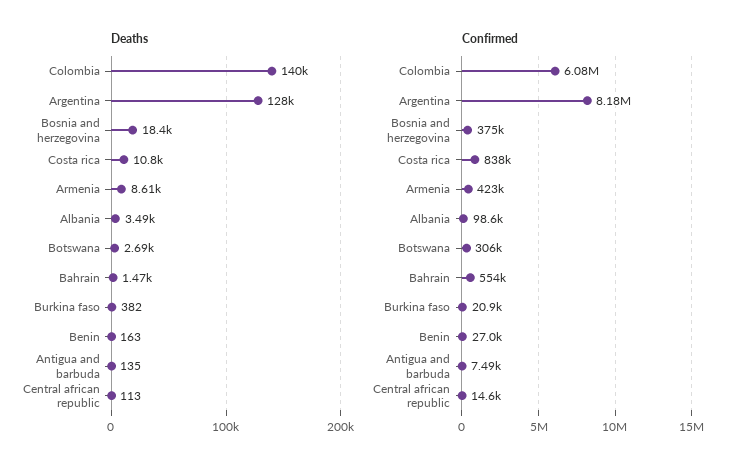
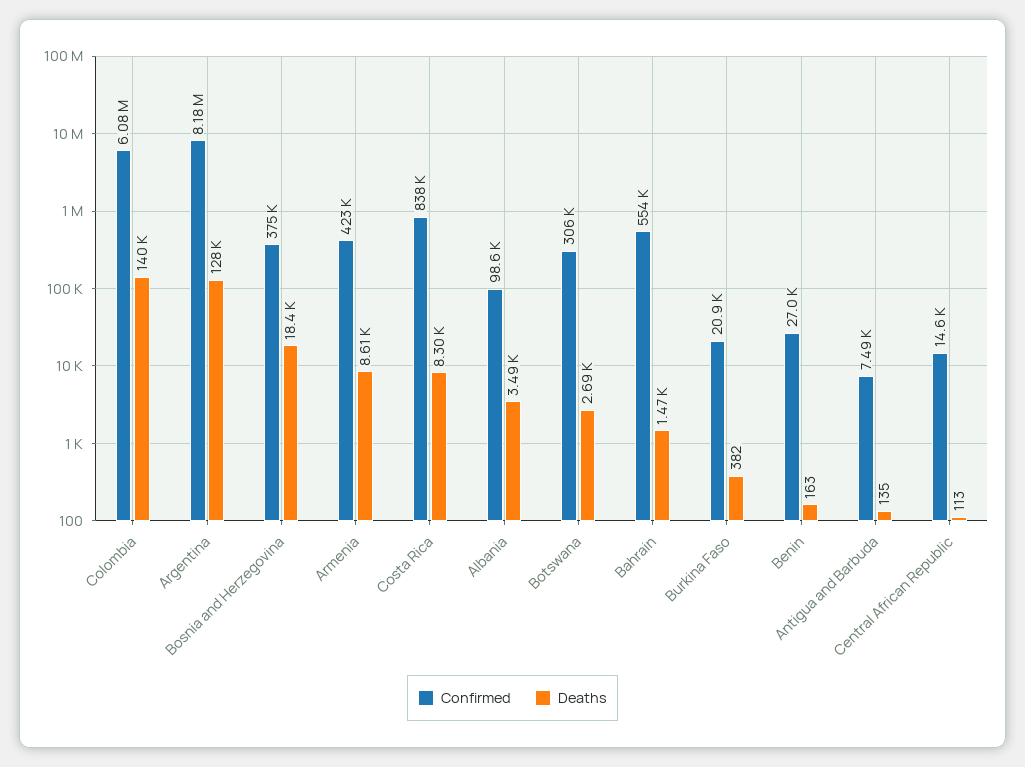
  {
    "Deaths": {
      "Colombia": 140000,
      "Argentina": 128000,
      "Bosnia and herzegovina": 18400,
-     "Costa rica": 10800,
+     "Costa rica": 8300,
      "Armenia": 8610,
      "Albania": 3490,
      "Botswana": 2690,
      "Bahrain": 1470,
      "Burkina faso": 382,
      "Benin": 163,
      "Antigua and barbuda": 135,
      "Central african republic": 113
    },
    "Confirmed": {
      "Colombia": 6080000,
      "Argentina": 8180000,
      "Bosnia and herzegovina": 375000,
      "Costa rica": 838000,
      "Armenia": 423000,
      "Albania": 98600,
      "Botswana": 306000,
      "Bahrain": 554000,
      "Burkina faso": 20900,
      "Benin": 27000,
      "Antigua and barbuda": 7490,
      "Central african republic": 14600
    }
  }

